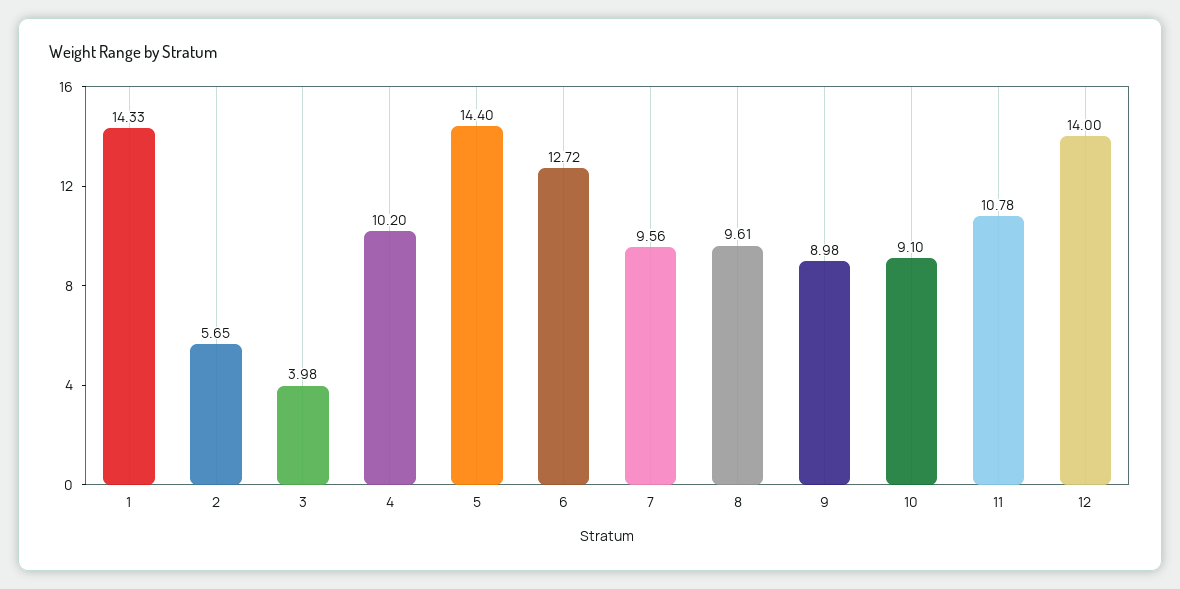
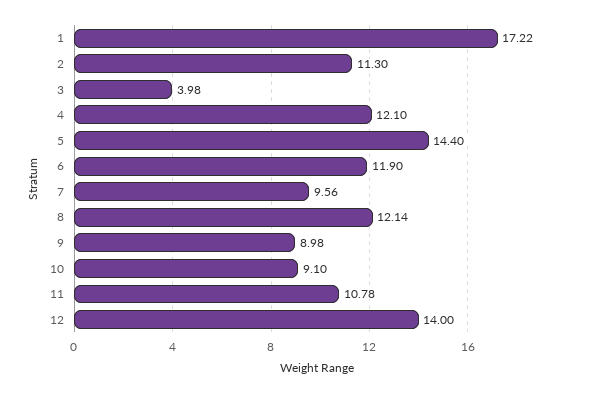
  {
-   "1": 14.33,
+   "1": 17.22,
-   "2": 5.65,
+   "2": 11.3,
    "3": 3.98,
-   "4": 10.2,
+   "4": 12.1,
    "5": 14.4,
-   "6": 12.72,
+   "6": 11.9,
    "7": 9.56,
-   "8": 9.61,
+   "8": 12.14,
    "9": 8.98,
    "10": 9.1,
    "11": 10.78,
    "12": 14
  }

